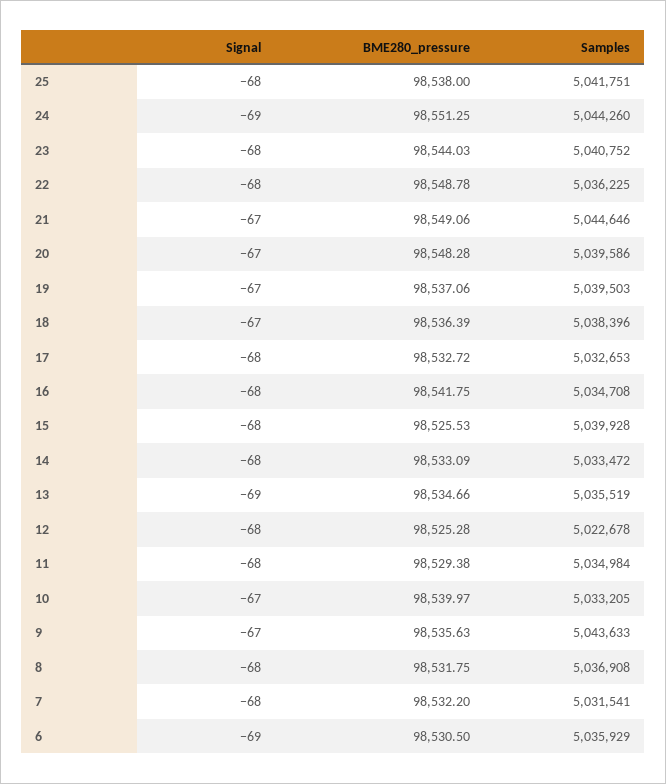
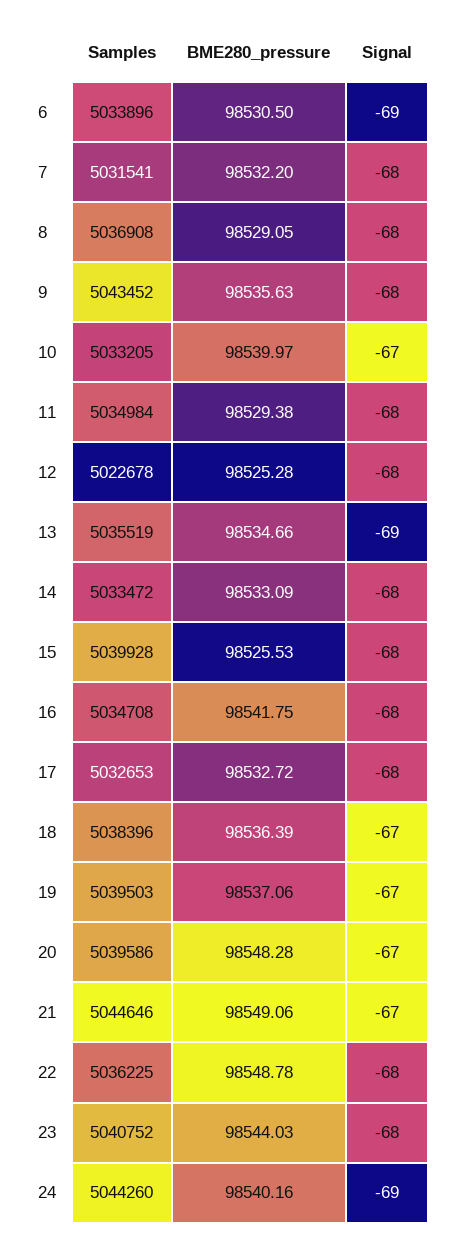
  {
    "Signal": {
-     "25": -68,
      "24": -69,
      "23": -68,
      "22": -68,
      "21": -67,
      "20": -67,
      "19": -67,
      "18": -67,
      "17": -68,
      "16": -68,
      "15": -68,
      "14": -68,
      "13": -69,
      "12": -68,
      "11": -68,
      "10": -67,
-     "9": -67,
+     "9": -68,
      "8": -68,
      "7": -68,
      "6": -69
    },
    "BME280_pressure": {
-     "25": 98538,
-     "24": 98551.25,
+     "24": 98540.16,
      "23": 98544.03,
      "22": 98548.78,
      "21": 98549.06,
      "20": 98548.28,
      "19": 98537.06,
      "18": 98536.39,
      "17": 98532.72,
      "16": 98541.75,
      "15": 98525.53,
      "14": 98533.09,
      "13": 98534.66,
      "12": 98525.28,
      "11": 98529.38,
      "10": 98539.97,
      "9": 98535.63,
-     "8": 98531.75,
+     "8": 98529.05,
      "7": 98532.2,
      "6": 98530.5
    },
    "Samples": {
-     "25": 5041751,
      "24": 5044260,
      "23": 5040752,
      "22": 5036225,
      "21": 5044646,
      "20": 5039586,
      "19": 5039503,
      "18": 5038396,
      "17": 5032653,
      "16": 5034708,
      "15": 5039928,
      "14": 5033472,
      "13": 5035519,
      "12": 5022678,
      "11": 5034984,
      "10": 5033205,
-     "9": 5043633,
+     "9": 5043452,
      "8": 5036908,
      "7": 5031541,
-     "6": 5035929
+     "6": 5033896
    }
  }

